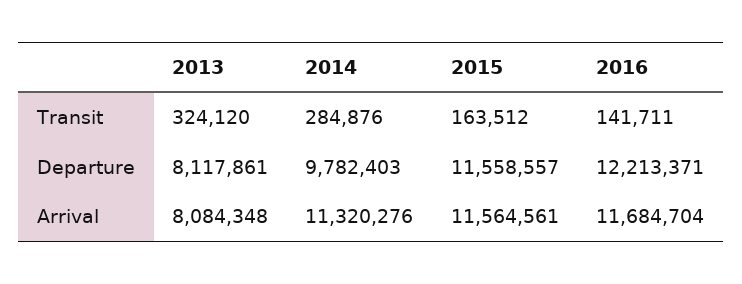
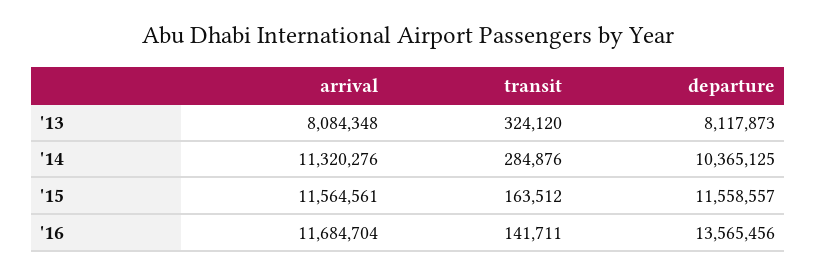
  {
    "2013": {
      "Transit": 324120,
-     "Departure": 8117861,
+     "Departure": 8117873,
      "Arrival": 8084348
    },
    "2014": {
      "Transit": 284876,
-     "Departure": 9782403,
+     "Departure": 10365125,
      "Arrival": 11320276
    },
    "2015": {
      "Transit": 163512,
      "Departure": 11558557,
      "Arrival": 11564561
    },
    "2016": {
      "Transit": 141711,
-     "Departure": 12213371,
+     "Departure": 13565456,
      "Arrival": 11684704
    }
  }

